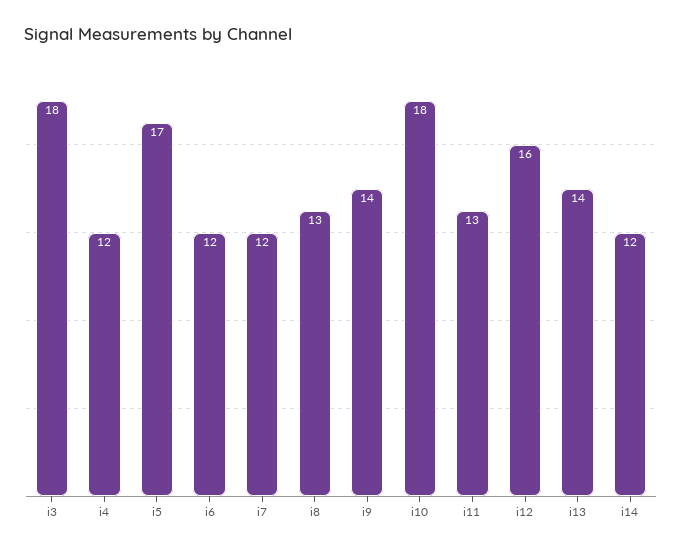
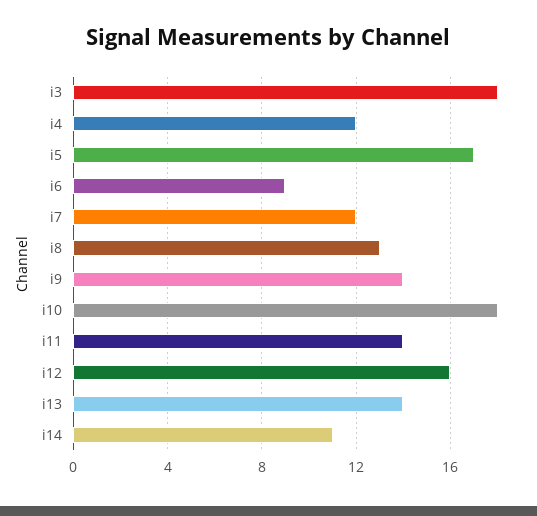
  {
    "i3": 18,
    "i4": 12,
    "i5": 17,
-   "i6": 12,
+   "i6": 9,
    "i7": 12,
    "i8": 13,
    "i9": 14,
    "i10": 18,
-   "i11": 13,
+   "i11": 14,
    "i12": 16,
    "i13": 14,
-   "i14": 12
+   "i14": 11
  }

